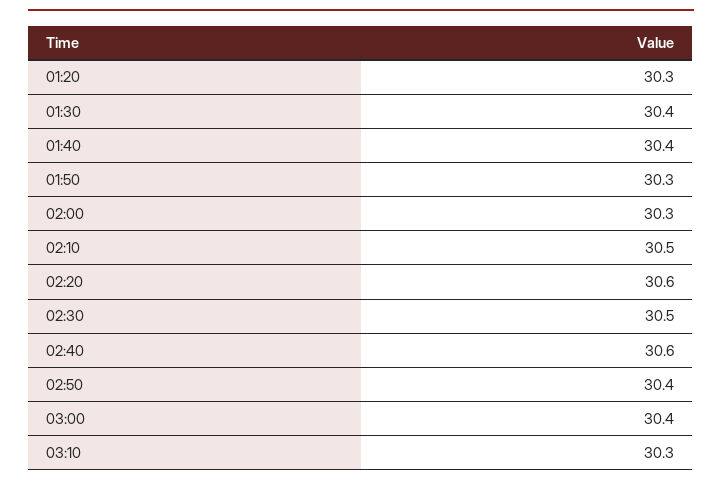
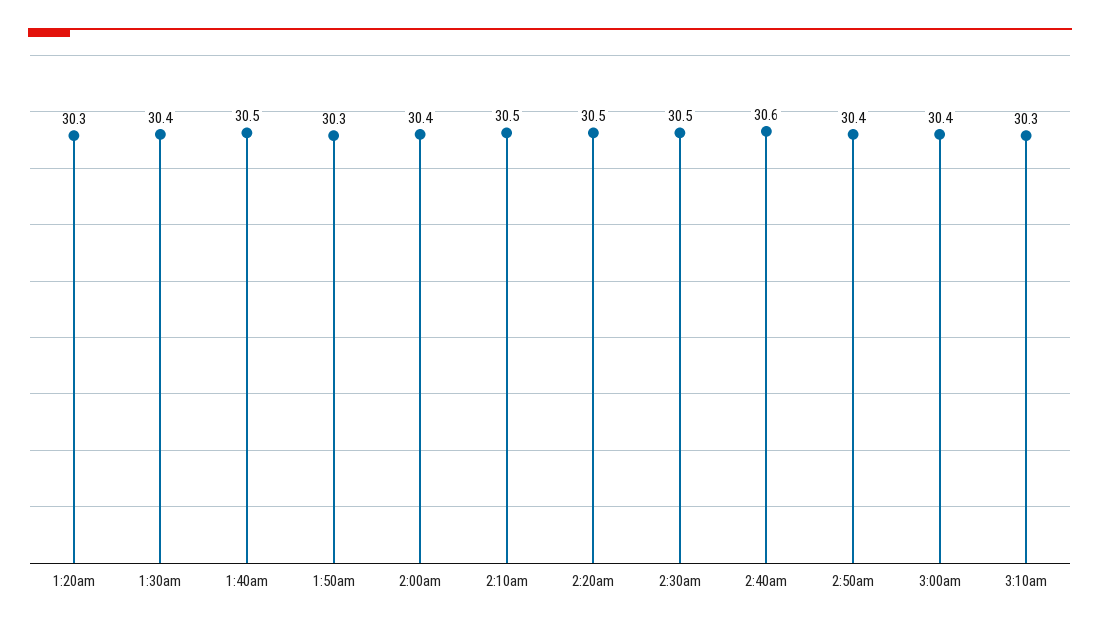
  {
    "01:20": 30.3,
    "01:30": 30.4,
-   "01:40": 30.4,
+   "01:40": 30.5,
    "01:50": 30.3,
-   "02:00": 30.3,
+   "02:00": 30.4,
    "02:10": 30.5,
-   "02:20": 30.6,
+   "02:20": 30.5,
    "02:30": 30.5,
    "02:40": 30.6,
    "02:50": 30.4,
    "03:00": 30.4,
    "03:10": 30.3
  }

